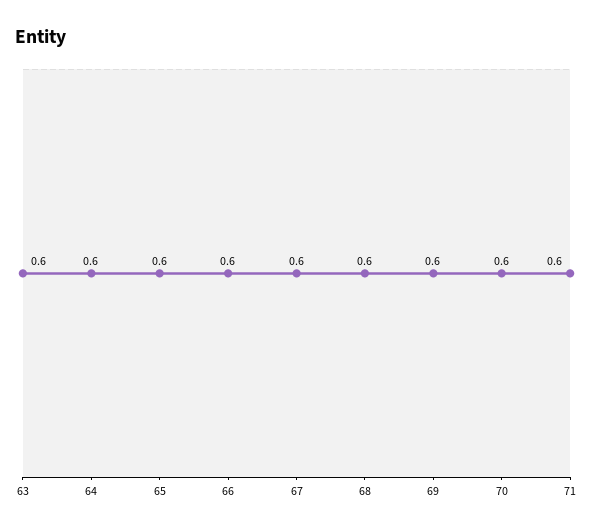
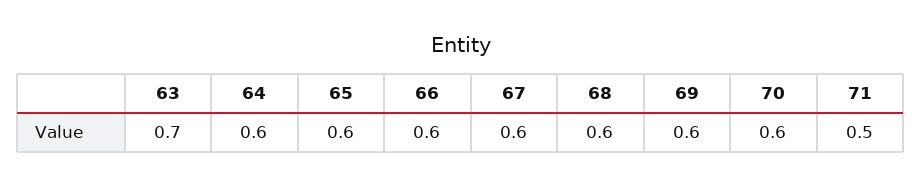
  {
-   "63": 0.6,
+   "63": 0.7,
    "64": 0.6,
    "65": 0.6,
    "66": 0.6,
    "67": 0.6,
    "68": 0.6,
    "69": 0.6,
    "70": 0.6,
-   "71": 0.6
+   "71": 0.5
  }

